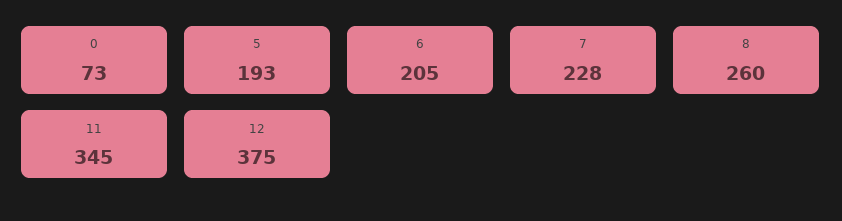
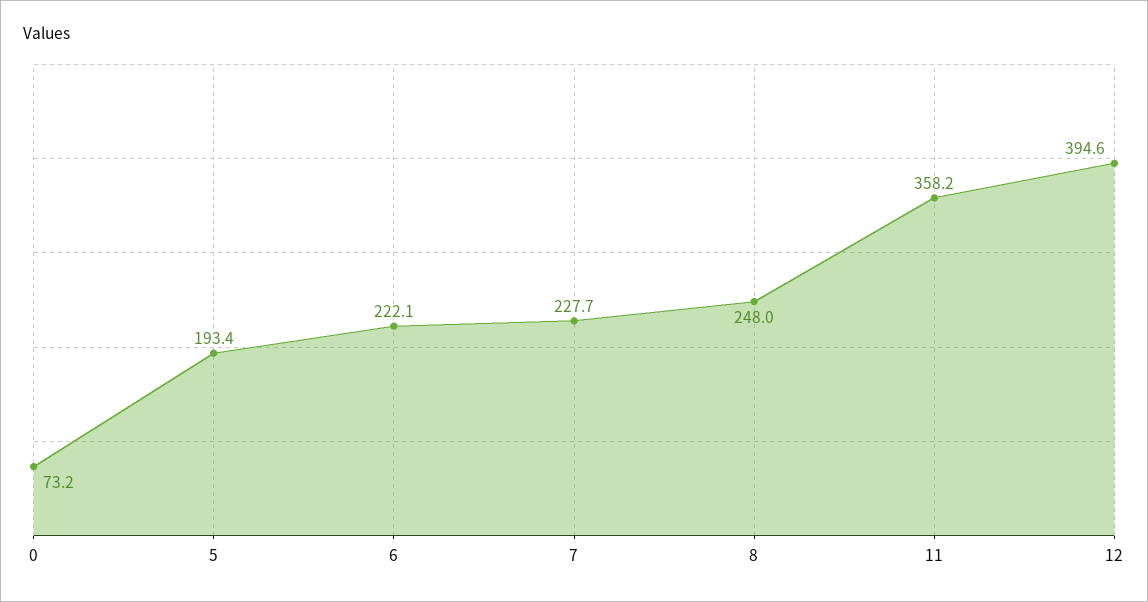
  {
    "0": 73.2,
    "5": 193.4,
-   "6": 205,
+   "6": 222.1,
    "7": 227.7,
-   "8": 260,
+   "8": 248,
-   "11": 345,
+   "11": 358.2,
-   "12": 375
+   "12": 394.6
  }

